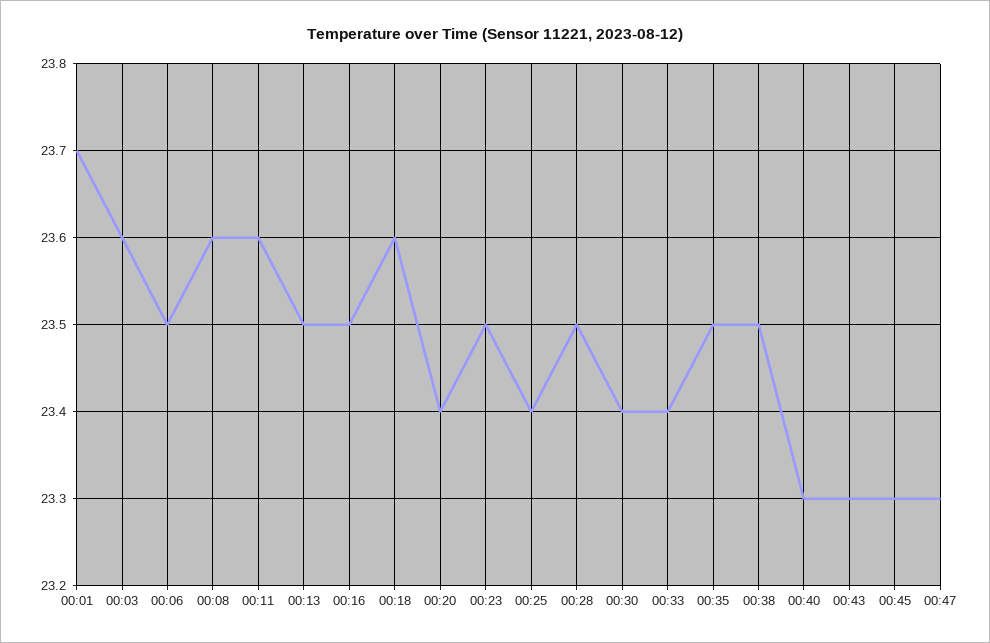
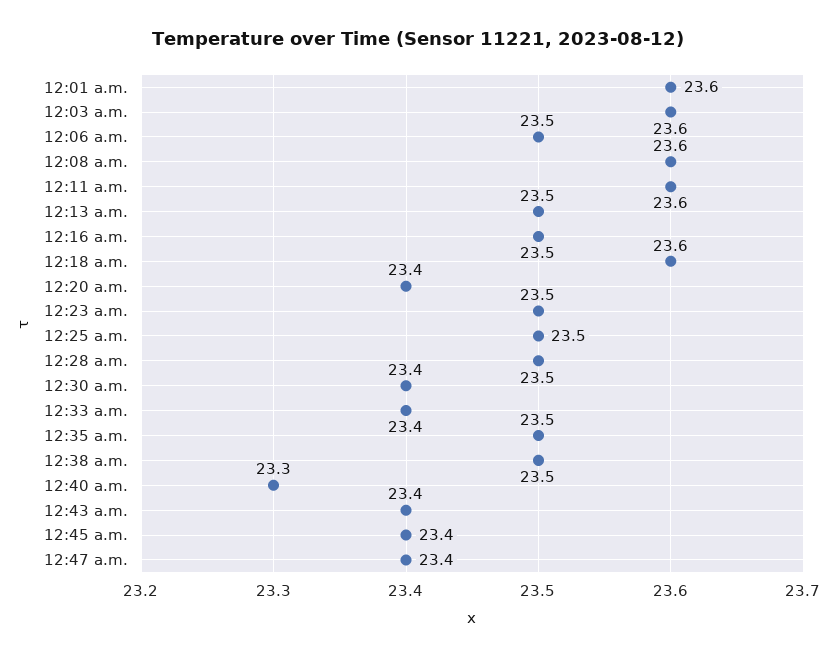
  {
-   "00:01": 23.7,
+   "00:01": 23.6,
    "00:03": 23.6,
    "00:06": 23.5,
    "00:08": 23.6,
    "00:11": 23.6,
    "00:13": 23.5,
    "00:16": 23.5,
    "00:18": 23.6,
    "00:20": 23.4,
    "00:23": 23.5,
-   "00:25": 23.4,
+   "00:25": 23.5,
    "00:28": 23.5,
    "00:30": 23.4,
    "00:33": 23.4,
    "00:35": 23.5,
    "00:38": 23.5,
    "00:40": 23.3,
-   "00:43": 23.3,
+   "00:43": 23.4,
-   "00:45": 23.3,
+   "00:45": 23.4,
-   "00:47": 23.3
+   "00:47": 23.4
  }

